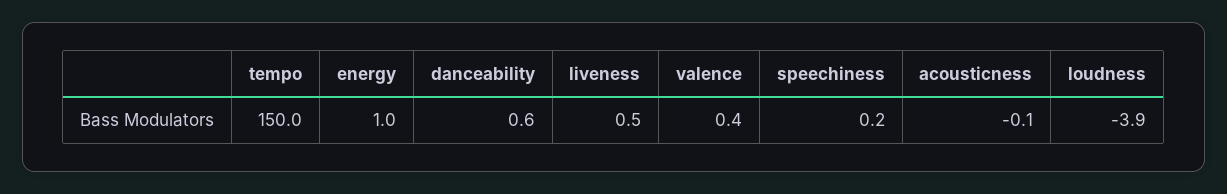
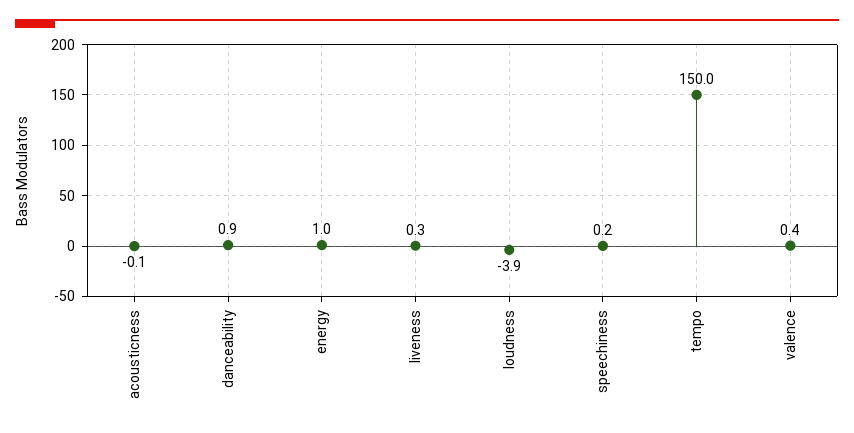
  {
    "tempo": 150,
    "energy": 1,
-   "danceability": 0.6,
+   "danceability": 0.9,
-   "liveness": 0.5,
+   "liveness": 0.3,
    "valence": 0.4,
    "speechiness": 0.2,
    "acousticness": -0.1,
    "loudness": -3.9
  }

